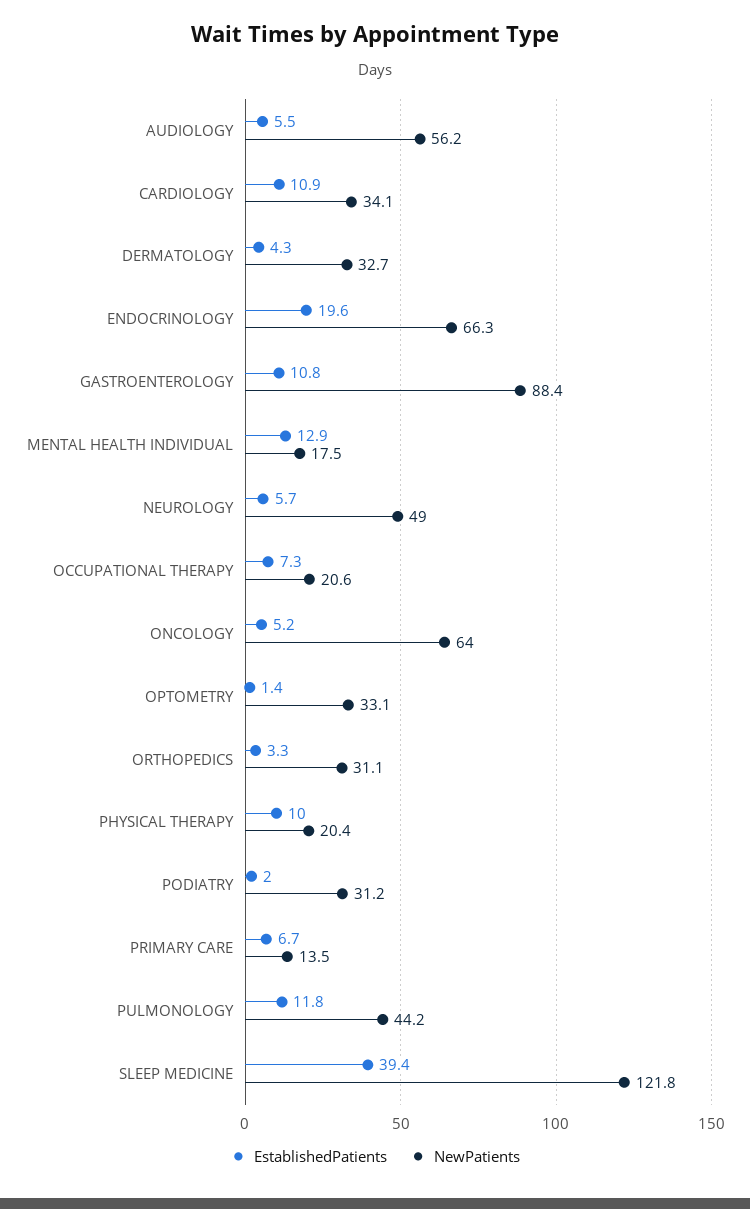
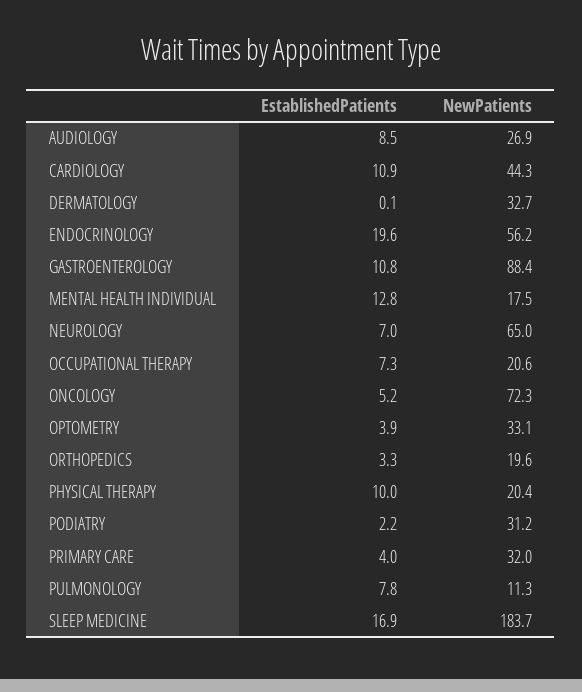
  {
    "EstablishedPatients": {
-     "AUDIOLOGY": 5.5,
+     "AUDIOLOGY": 8.5,
      "CARDIOLOGY": 10.9,
-     "DERMATOLOGY": 4.3,
+     "DERMATOLOGY": 0.1,
      "ENDOCRINOLOGY": 19.6,
      "GASTROENTEROLOGY": 10.8,
-     "MENTAL HEALTH INDIVIDUAL": 12.9,
+     "MENTAL HEALTH INDIVIDUAL": 12.8,
-     "NEUROLOGY": 5.7,
+     "NEUROLOGY": 7,
      "OCCUPATIONAL THERAPY": 7.3,
      "ONCOLOGY": 5.2,
-     "OPTOMETRY": 1.4,
+     "OPTOMETRY": 3.9,
      "ORTHOPEDICS": 3.3,
      "PHYSICAL THERAPY": 10,
-     "PODIATRY": 2,
+     "PODIATRY": 2.2,
-     "PRIMARY CARE": 6.7,
+     "PRIMARY CARE": 4,
-     "PULMONOLOGY": 11.8,
+     "PULMONOLOGY": 7.8,
-     "SLEEP MEDICINE": 39.4
+     "SLEEP MEDICINE": 16.9
    },
    "NewPatients": {
-     "AUDIOLOGY": 56.2,
+     "AUDIOLOGY": 26.9,
-     "CARDIOLOGY": 34.1,
+     "CARDIOLOGY": 44.3,
      "DERMATOLOGY": 32.7,
-     "ENDOCRINOLOGY": 66.3,
+     "ENDOCRINOLOGY": 56.2,
      "GASTROENTEROLOGY": 88.4,
      "MENTAL HEALTH INDIVIDUAL": 17.5,
-     "NEUROLOGY": 49,
+     "NEUROLOGY": 65,
      "OCCUPATIONAL THERAPY": 20.6,
-     "ONCOLOGY": 64,
+     "ONCOLOGY": 72.3,
      "OPTOMETRY": 33.1,
-     "ORTHOPEDICS": 31.1,
+     "ORTHOPEDICS": 19.6,
      "PHYSICAL THERAPY": 20.4,
      "PODIATRY": 31.2,
-     "PRIMARY CARE": 13.5,
+     "PRIMARY CARE": 32,
-     "PULMONOLOGY": 44.2,
+     "PULMONOLOGY": 11.3,
-     "SLEEP MEDICINE": 121.8
+     "SLEEP MEDICINE": 183.7
    }
  }

